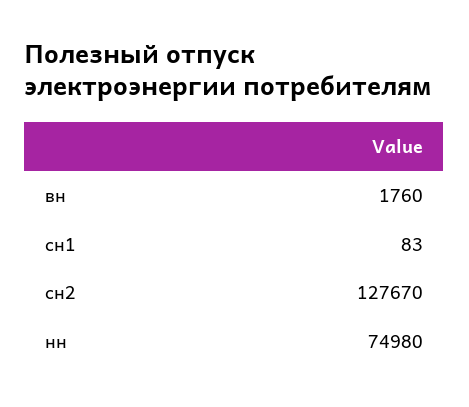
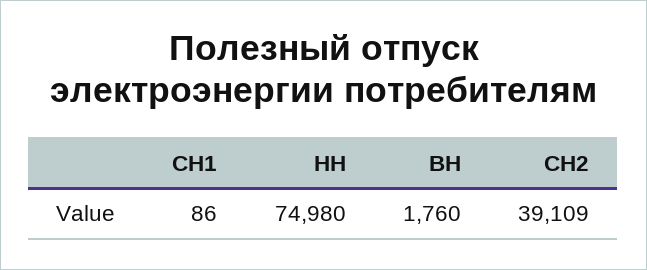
  {
    "вн": 1760,
-   "сн1": 83,
+   "сн1": 86,
-   "сн2": 127670,
+   "сн2": 39109,
    "нн": 74980
  }

